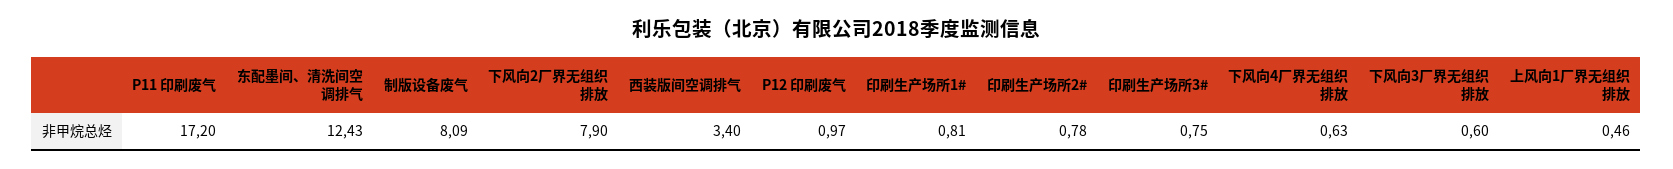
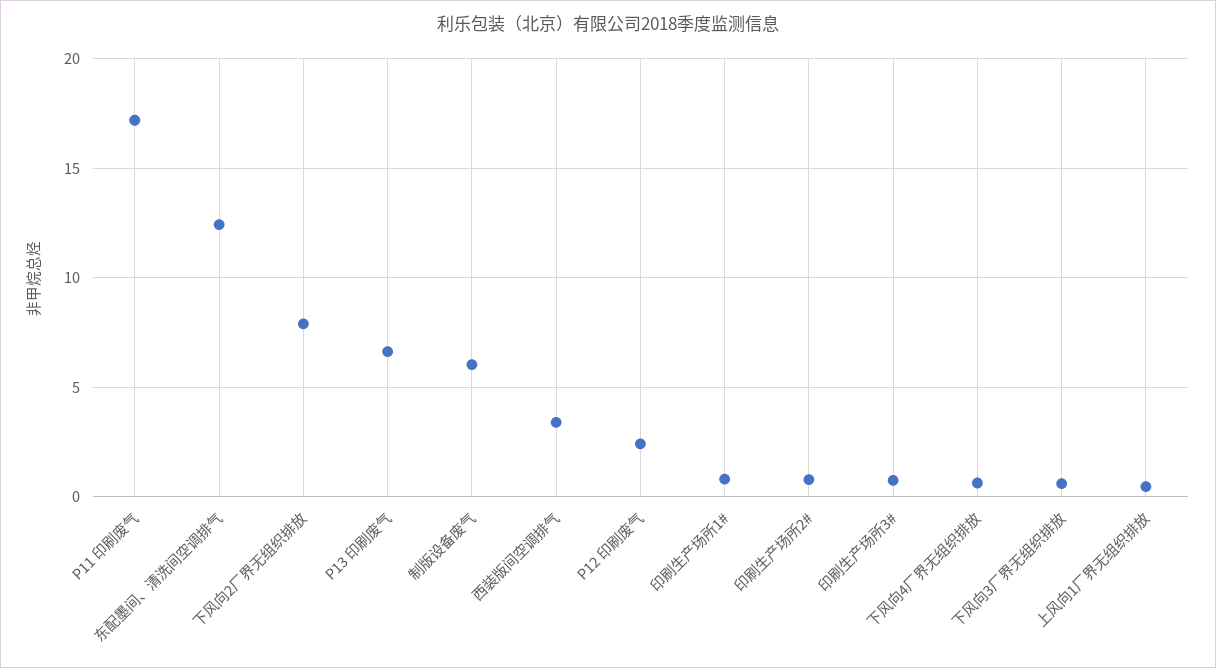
  {
    "P11 印刷废气": 17.2,
    "东配墨间、清洗间空调排气": 12.43,
-   "制版设备废气": 8.09,
+   "制版设备废气": 6,
    "下风向2厂界无组织排放": 7.9,
    "西装版间空调排气": 3.4,
-   "P12 印刷废气": 0.97,
+   "P12 印刷废气": 2.5,
    "印刷生产场所1#": 0.81,
    "印刷生产场所2#": 0.78,
    "印刷生产场所3#": 0.75,
    "下风向4厂界无组织排放": 0.63,
    "下风向3厂界无组织排放": 0.6,
-   "上风向1厂界无组织排放": 0.46
+   "上风向1厂界无组织排放": 0.46,
+   "P13 印刷废气": 6.5
  }

